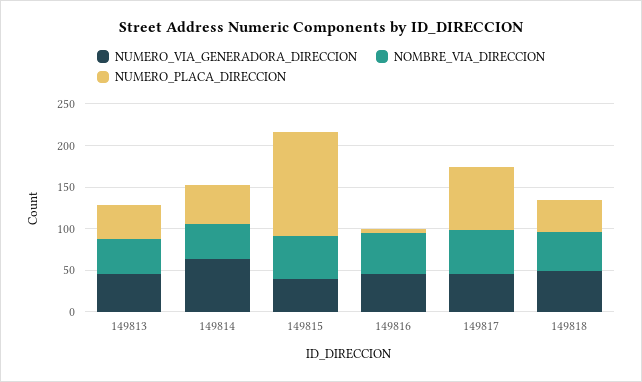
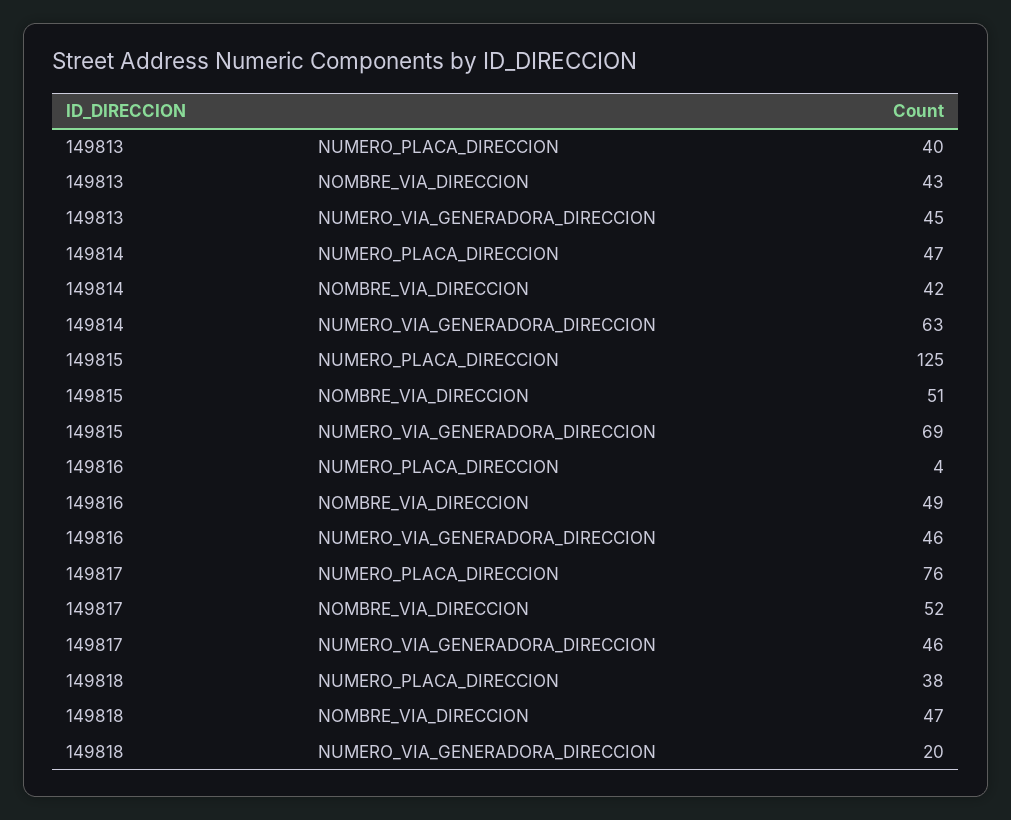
  {
    "NUMERO_VIA_GENERADORA_DIRECCION": {
      "149813": 45,
      "149814": 63,
-     "149815": 40,
+     "149815": 69,
      "149816": 46,
      "149817": 46,
-     "149818": 50
+     "149818": 20
    },
    "NOMBRE_VIA_DIRECCION": {
      "149813": 43,
      "149814": 42,
      "149815": 51,
      "149816": 49,
      "149817": 52,
      "149818": 47
    },
    "NUMERO_PLACA_DIRECCION": {
      "149813": 40,
      "149814": 47,
      "149815": 125,
      "149816": 4,
      "149817": 76,
      "149818": 38
    }
  }

